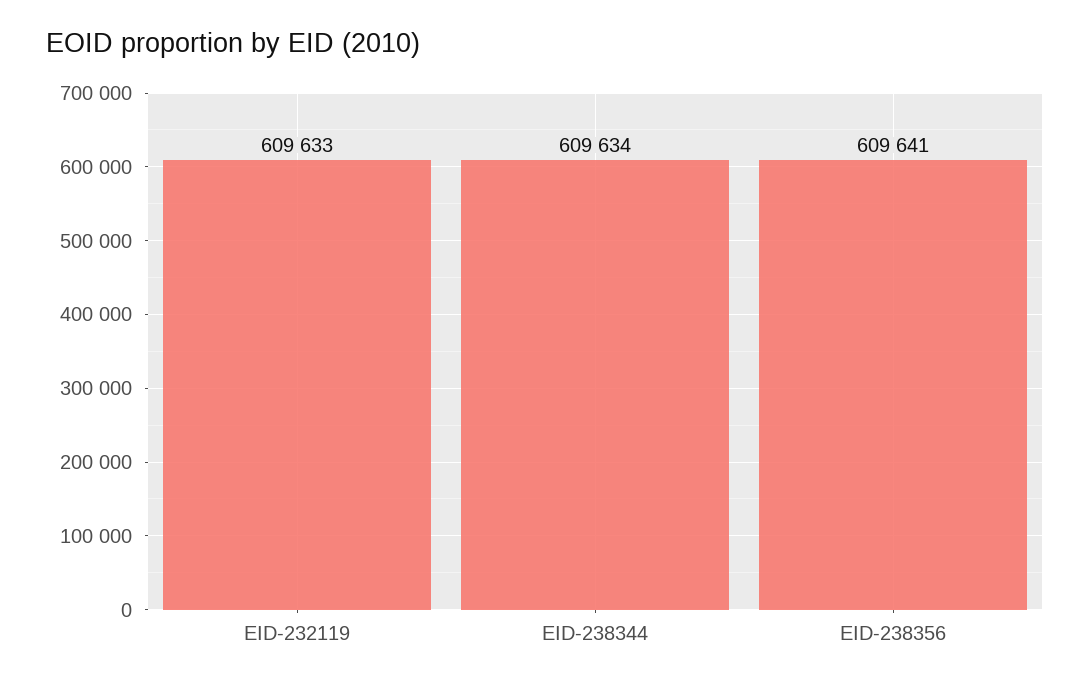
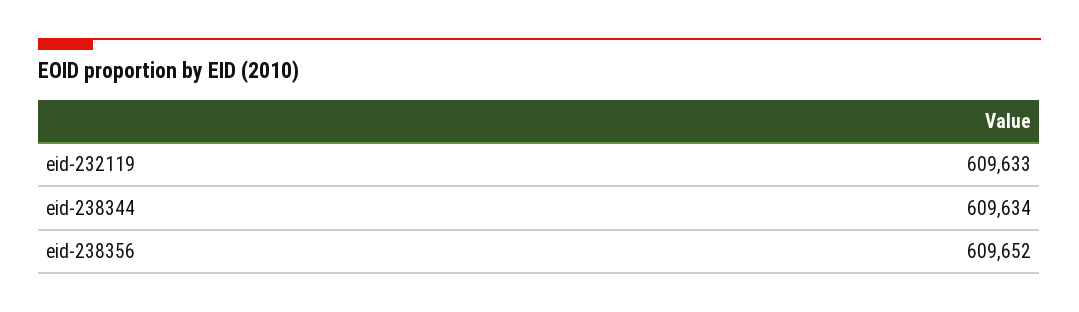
  {
    "EID-232119": 609633,
    "EID-238344": 609634,
-   "EID-238356": 609641
+   "EID-238356": 609652
  }

